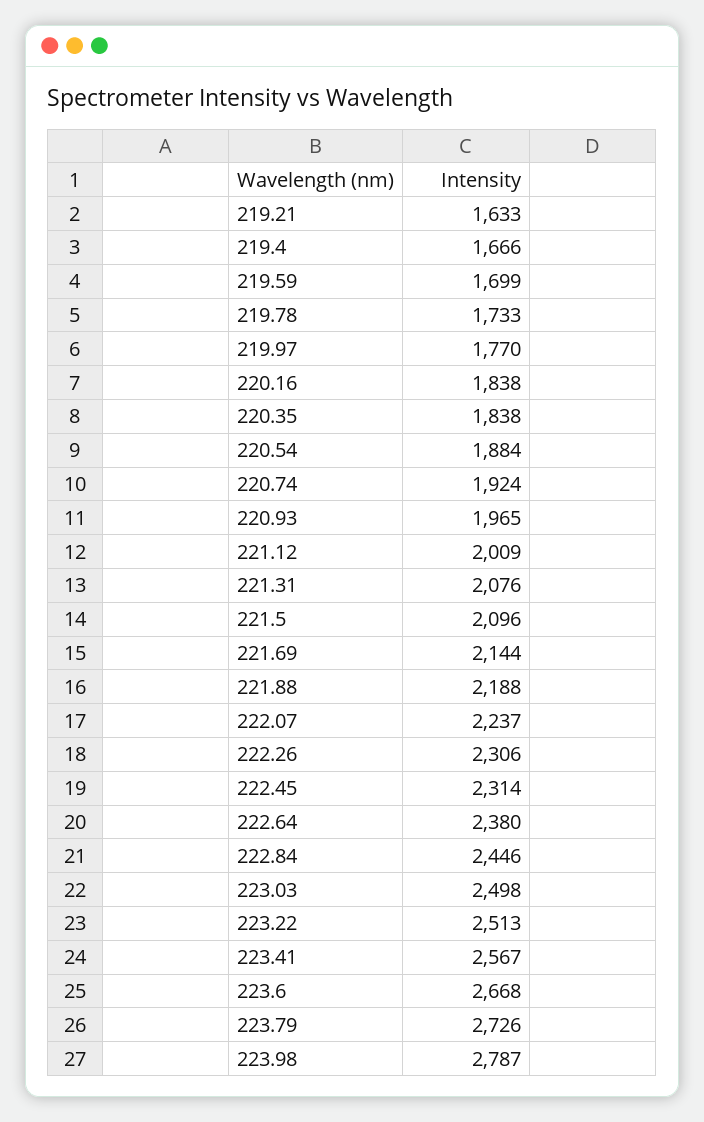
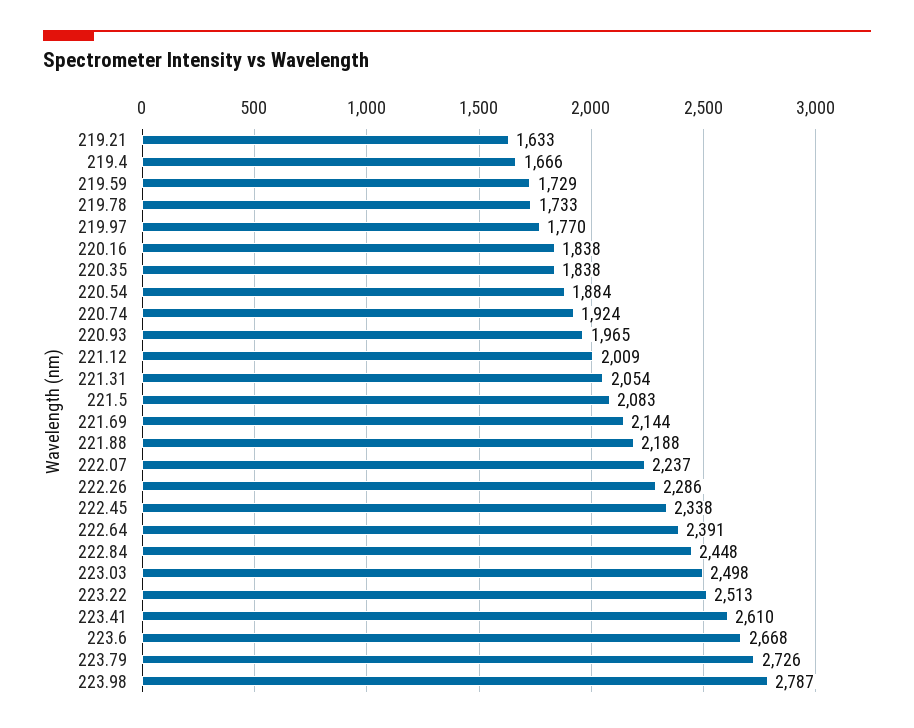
  {
    "219.21": 1633,
    "219.4": 1666,
-   "219.59": 1699,
+   "219.59": 1729,
    "219.78": 1733,
    "219.97": 1770,
    "220.16": 1838,
    "220.35": 1838,
    "220.54": 1884,
    "220.74": 1924,
    "220.93": 1965,
    "221.12": 2009,
-   "221.31": 2076,
+   "221.31": 2054,
-   "221.5": 2096,
+   "221.5": 2083,
    "221.69": 2144,
    "221.88": 2188,
    "222.07": 2237,
-   "222.26": 2306,
+   "222.26": 2286,
-   "222.45": 2314,
+   "222.45": 2338,
-   "222.64": 2380,
+   "222.64": 2391,
-   "222.84": 2446,
+   "222.84": 2448,
    "223.03": 2498,
    "223.22": 2513,
-   "223.41": 2567,
+   "223.41": 2610,
    "223.6": 2668,
    "223.79": 2726,
    "223.98": 2787
  }

